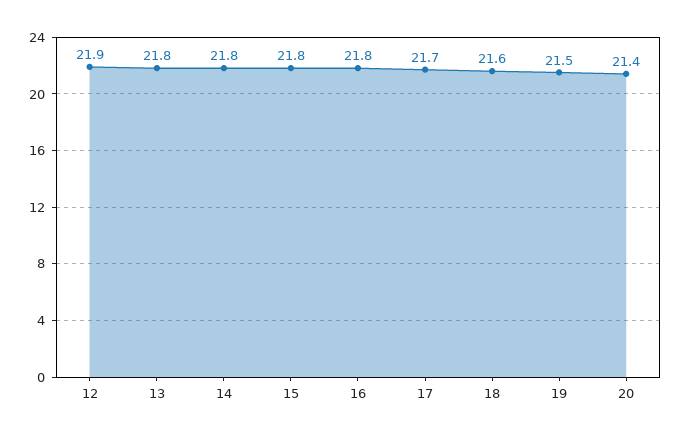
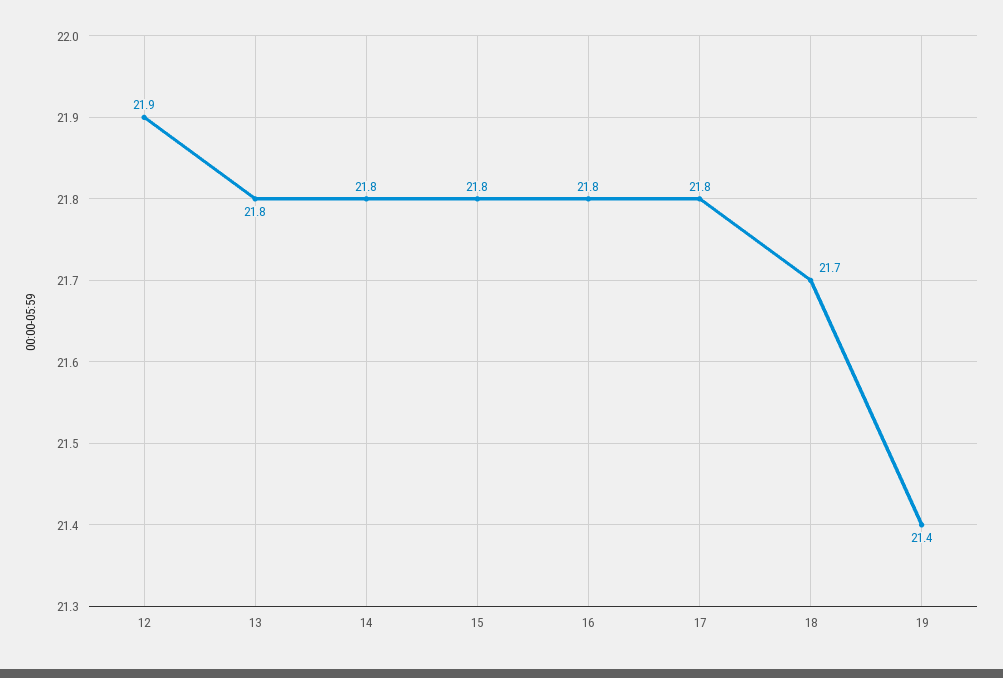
  {
    "12": 21.9,
    "13": 21.8,
    "14": 21.8,
    "15": 21.8,
    "16": 21.8,
-   "17": 21.7,
+   "17": 21.8,
-   "18": 21.6,
+   "18": 21.7,
-   "19": 21.5,
+   "19": 21.4
-   "20": 21.4
  }

